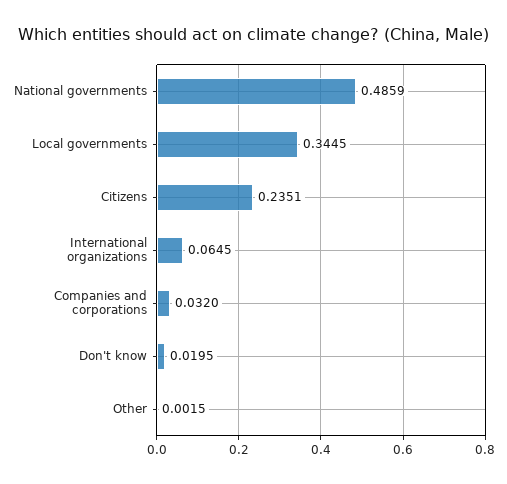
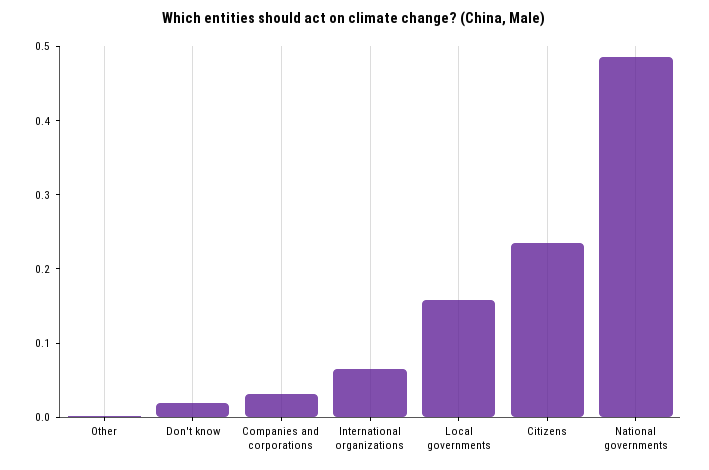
  {
    "National governments": 0.4859,
-   "Local governments": 0.3445,
+   "Local governments": 0.16,
    "Citizens": 0.2351,
    "International organizations": 0.0645,
    "Companies and corporations": 0.032,
    "Don't know": 0.0195,
    "Other": 0.0015
  }

